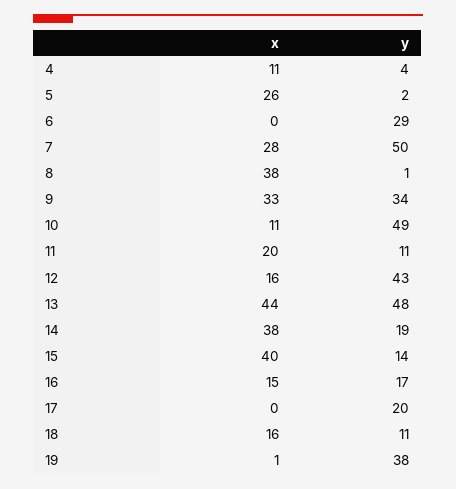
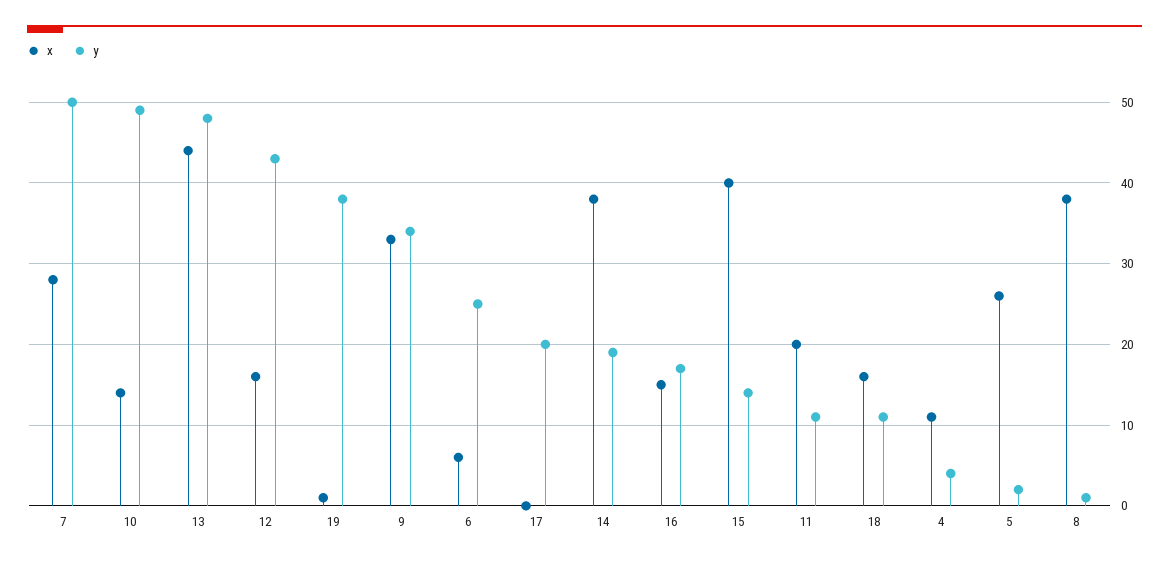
  {
    "x": {
      "4": 11,
      "5": 26,
-     "6": 0,
+     "6": 6,
      "7": 28,
      "8": 38,
      "9": 33,
-     "10": 11,
+     "10": 14,
      "11": 20,
      "12": 16,
      "13": 44,
      "14": 38,
      "15": 40,
      "16": 15,
      "17": 0,
      "18": 16,
      "19": 1
    },
    "y": {
      "4": 4,
      "5": 2,
-     "6": 29,
+     "6": 25,
      "7": 50,
      "8": 1,
      "9": 34,
      "10": 49,
      "11": 11,
      "12": 43,
      "13": 48,
      "14": 19,
      "15": 14,
      "16": 17,
      "17": 20,
      "18": 11,
      "19": 38
    }
  }

